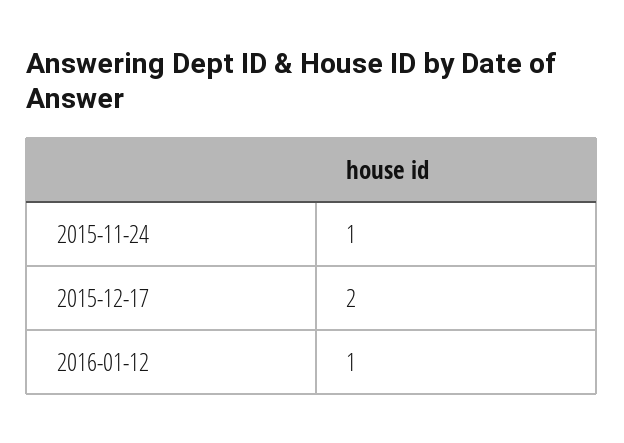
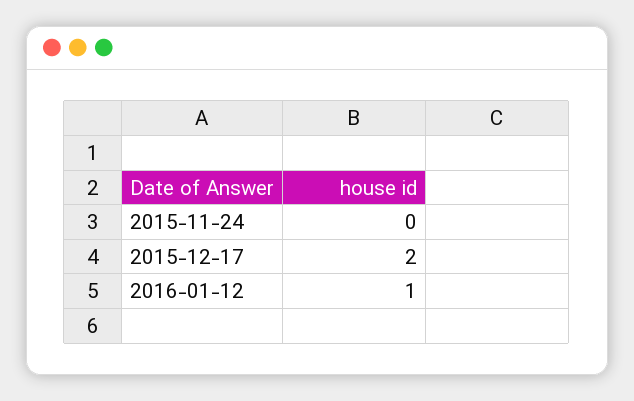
  {
-   "2015-11-24": 1,
+   "2015-11-24": 0,
    "2015-12-17": 2,
    "2016-01-12": 1
  }

